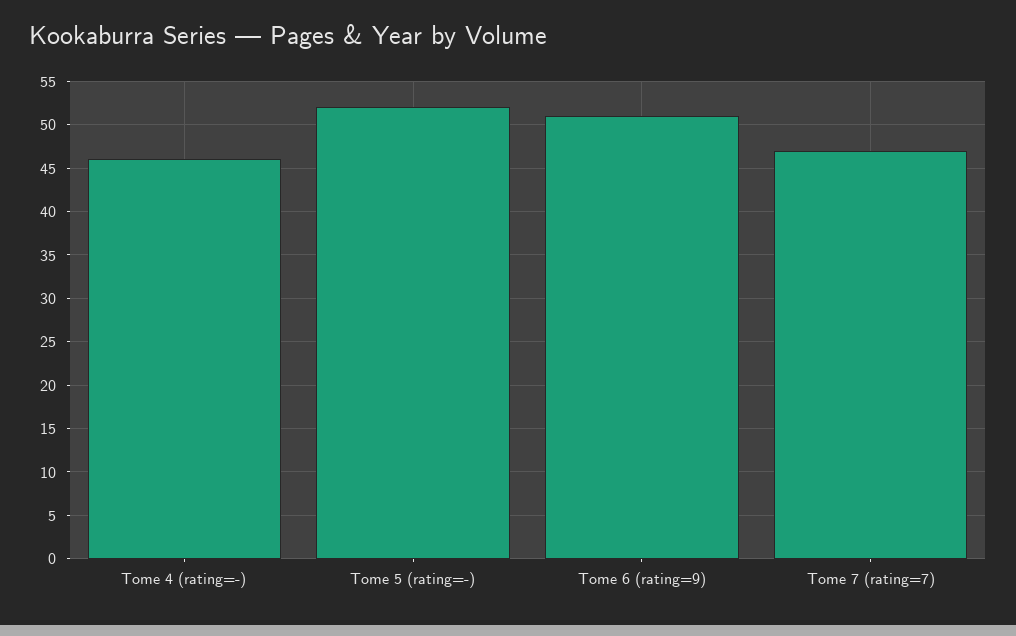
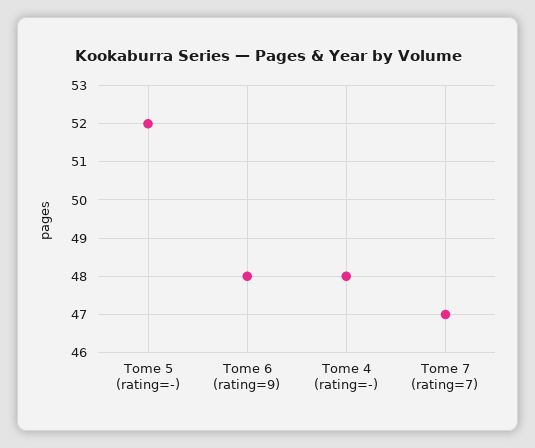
  {
-   "Tome 4 (rating=-)": 46,
+   "Tome 4 (rating=-)": 48,
    "Tome 5 (rating=-)": 52,
-   "Tome 6 (rating=9)": 51,
+   "Tome 6 (rating=9)": 48,
    "Tome 7 (rating=7)": 47
  }

